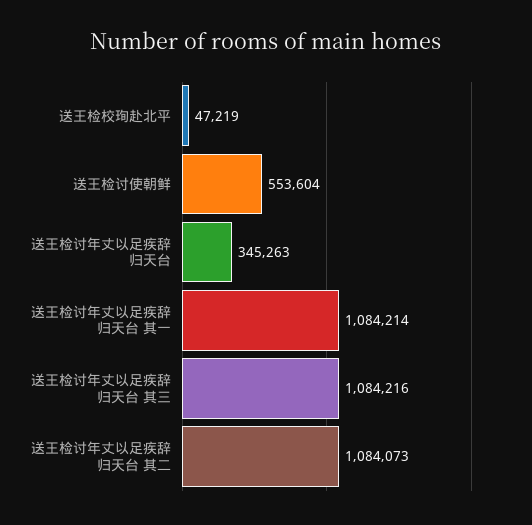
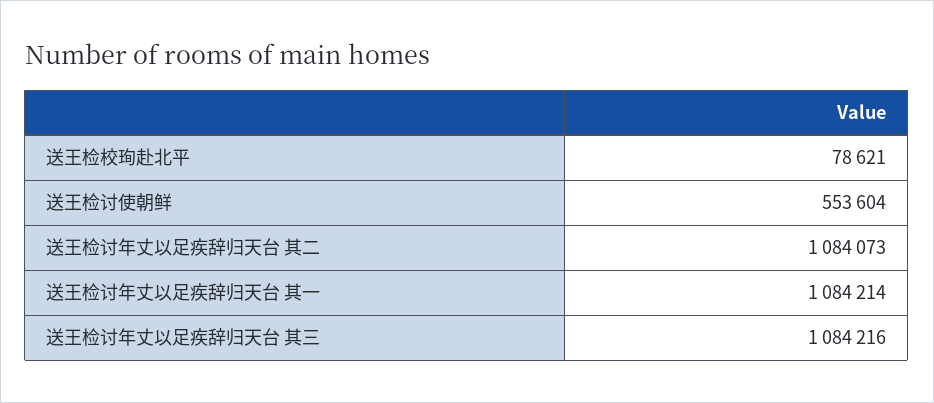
  {
-   "送王检校珣赴北平": 47219,
+   "送王检校珣赴北平": 78621,
    "送王检讨使朝鲜": 553604,
-   "送王检讨年丈以足疾辞归天台": 345263,
    "送王检讨年丈以足疾辞归天台 其一": 1084214,
    "送王检讨年丈以足疾辞归天台 其三": 1084216,
    "送王检讨年丈以足疾辞归天台 其二": 1084073
  }

